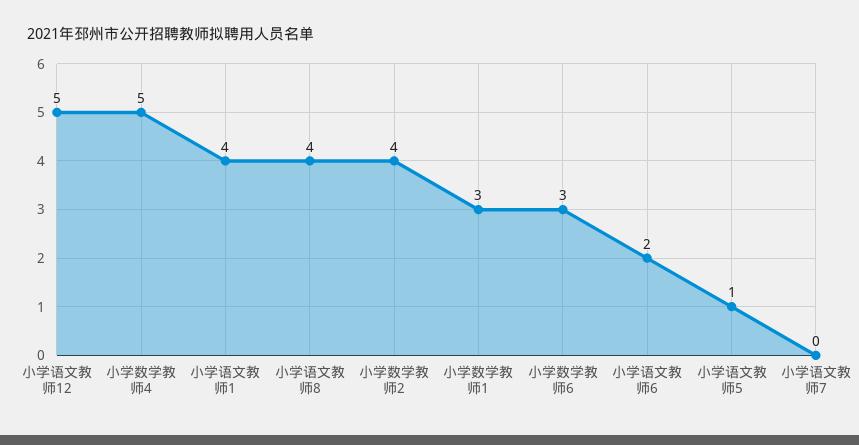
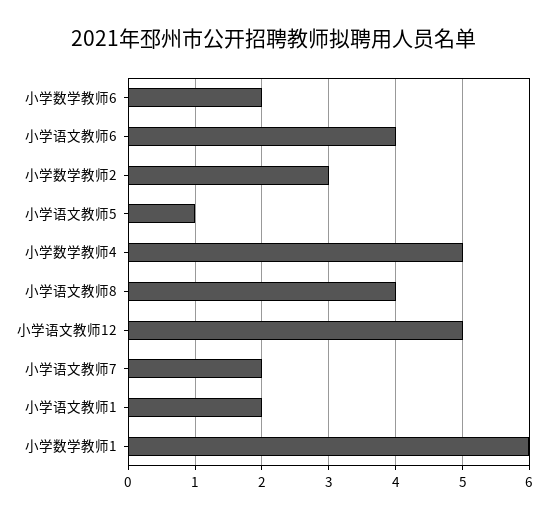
  {
    "小学语文教师12": 5,
    "小学数学教师4": 5,
-   "小学语文教师1": 4,
+   "小学语文教师1": 2,
    "小学语文教师8": 4,
-   "小学数学教师2": 4,
+   "小学数学教师2": 3,
-   "小学数学教师1": 3,
+   "小学数学教师1": 6,
-   "小学数学教师6": 3,
+   "小学数学教师6": 2,
-   "小学语文教师6": 2,
+   "小学语文教师6": 4,
    "小学语文教师5": 1,
-   "小学语文教师7": 0
+   "小学语文教师7": 2
  }

